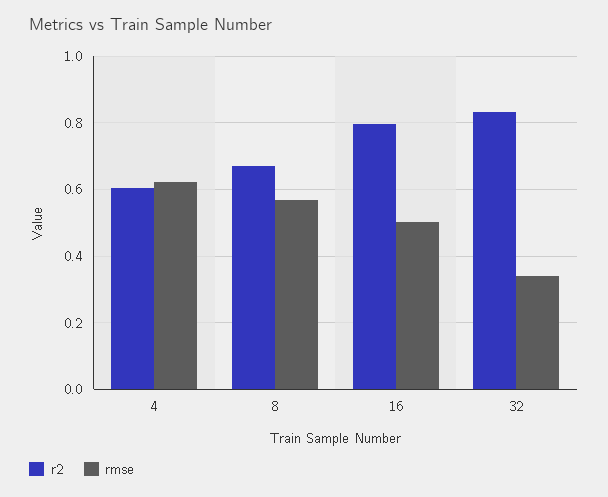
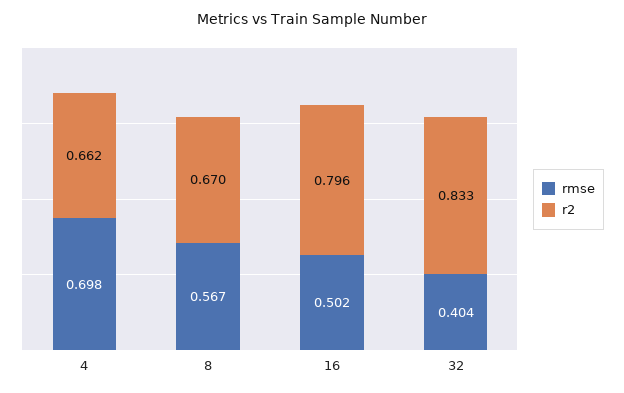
  {
    "r2": {
-     "4": 0.6,
+     "4": 0.662,
      "8": 0.67,
      "16": 0.796,
      "32": 0.833
    },
    "rmse": {
-     "4": 0.62,
+     "4": 0.698,
      "8": 0.567,
      "16": 0.502,
-     "32": 0.34
+     "32": 0.404
    }
  }

